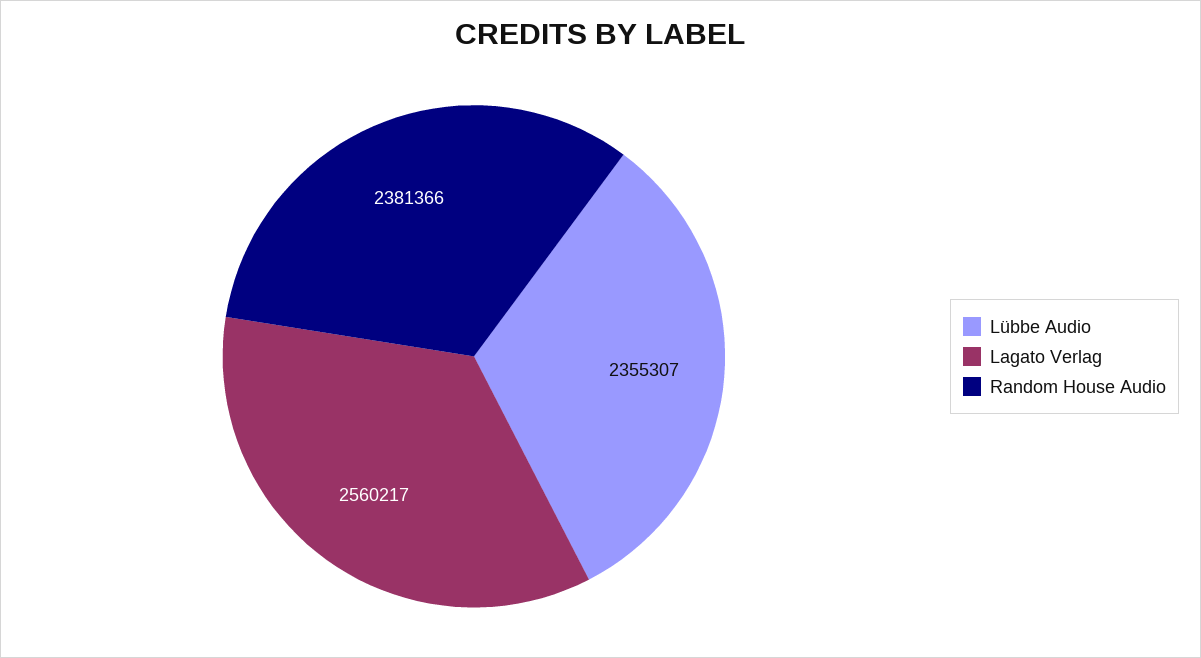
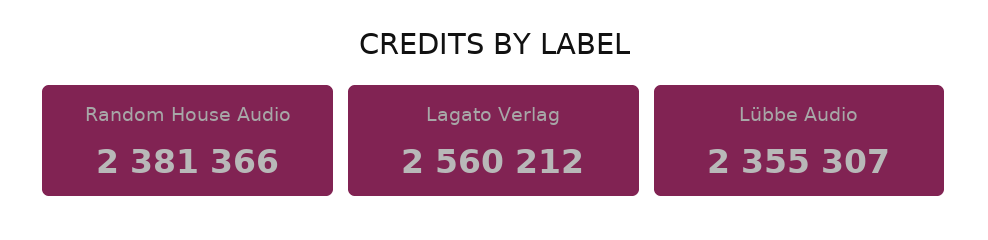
  {
    "Lübbe Audio": 2355307,
-   "Lagato Verlag": 2560217,
+   "Lagato Verlag": 2560212,
    "Random House Audio": 2381366
  }

